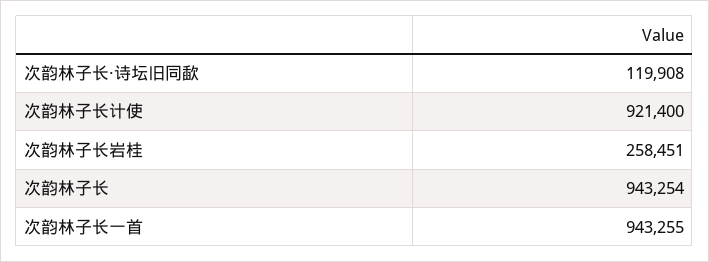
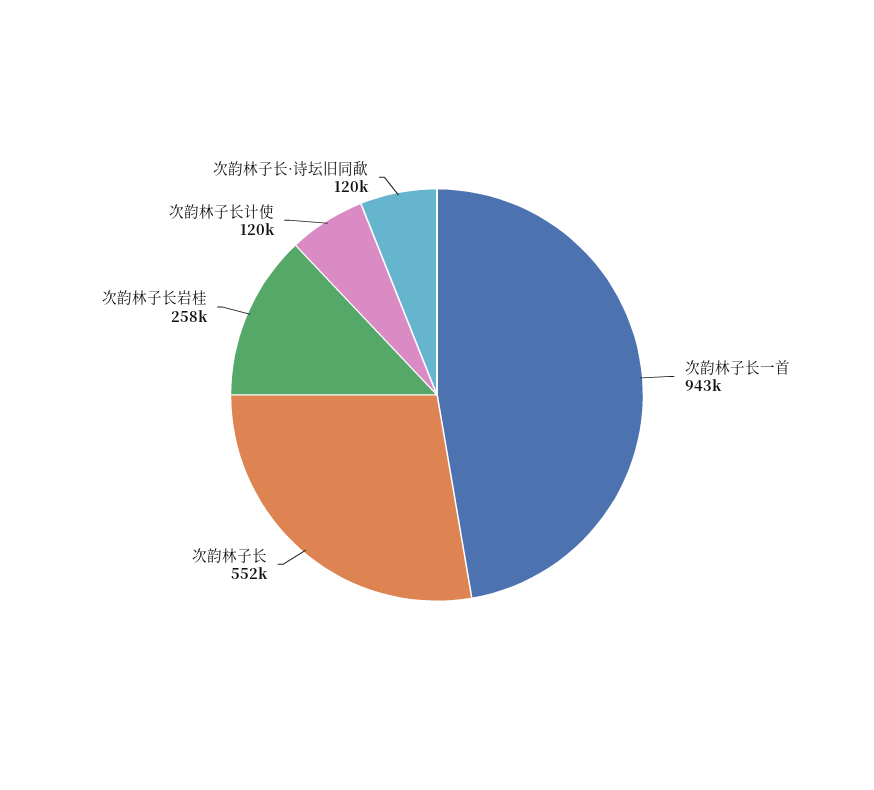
  {
    "次韵林子长·诗坛旧同歃": 119908,
-   "次韵林子长计使": 921400,
+   "次韵林子长计使": 120000,
    "次韵林子长岩桂": 258451,
-   "次韵林子长": 943254,
+   "次韵林子长": 552000,
    "次韵林子长一首": 943255
  }

